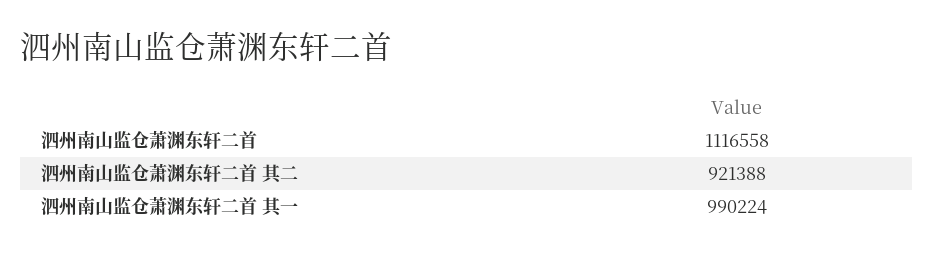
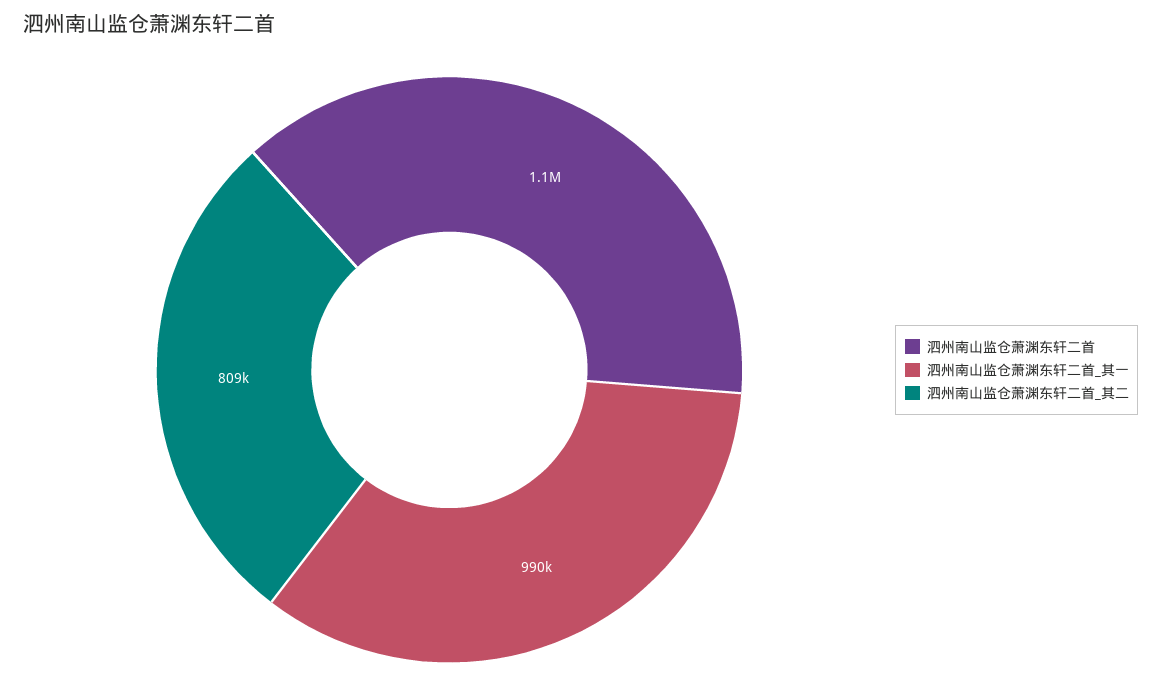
  {
    "泗州南山监仓萧渊东轩二首": 1116558,
-   "泗州南山监仓萧渊东轩二首 其二": 921388,
+   "泗州南山监仓萧渊东轩二首 其二": 809000,
    "泗州南山监仓萧渊东轩二首 其一": 990224
  }

